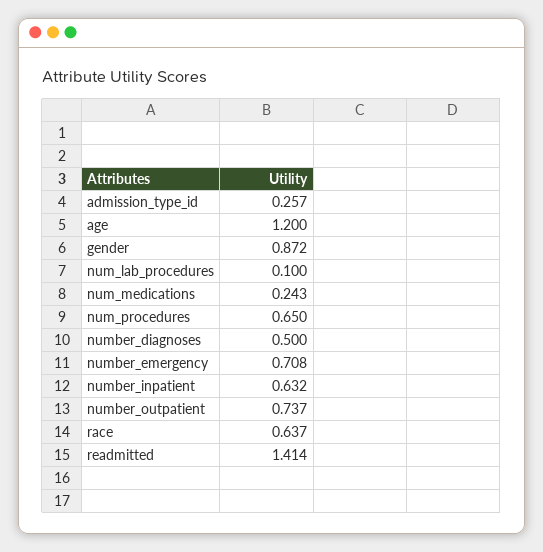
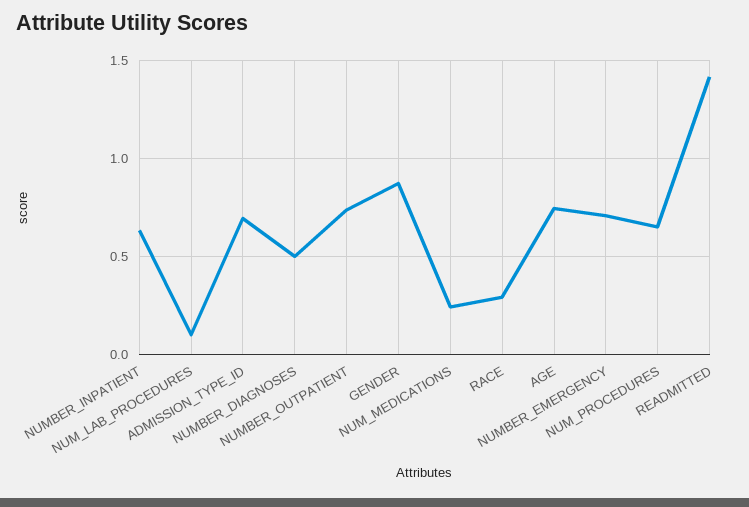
  {
-   "admission_type_id": 0.257,
+   "admission_type_id": 0.7,
-   "age": 1.2,
+   "age": 0.75,
    "gender": 0.872,
    "num_lab_procedures": 0.1,
    "num_medications": 0.243,
    "num_procedures": 0.65,
    "number_diagnoses": 0.5,
    "number_emergency": 0.708,
    "number_inpatient": 0.632,
    "number_outpatient": 0.737,
-   "race": 0.637,
+   "race": 0.3,
    "readmitted": 1.414
  }

